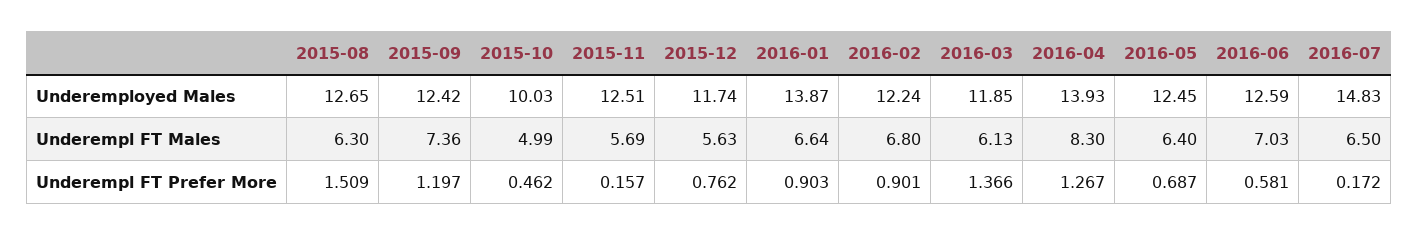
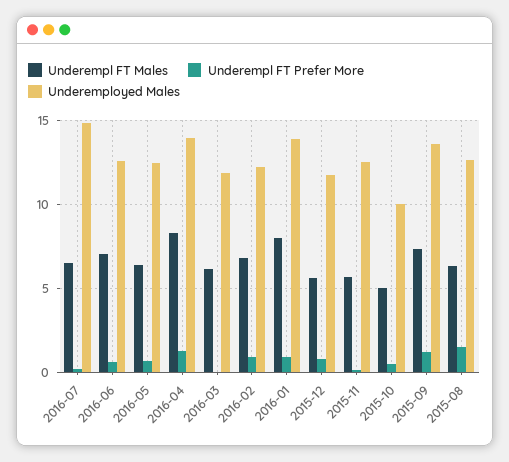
  {
    "Underemployed Males": {
      "2015-08": 12.65,
-     "2015-09": 12.42,
+     "2015-09": 13.5,
      "2015-10": 10.03,
      "2015-11": 12.51,
      "2015-12": 11.74,
      "2016-01": 13.87,
      "2016-02": 12.24,
      "2016-03": 11.85,
      "2016-04": 13.93,
      "2016-05": 12.45,
      "2016-06": 12.59,
      "2016-07": 14.83
    },
    "Underempl FT Males": {
      "2015-08": 6.3,
      "2015-09": 7.36,
      "2015-10": 4.99,
      "2015-11": 5.69,
      "2015-12": 5.63,
-     "2016-01": 6.64,
+     "2016-01": 8,
      "2016-02": 6.8,
      "2016-03": 6.13,
      "2016-04": 8.3,
      "2016-05": 6.4,
      "2016-06": 7.03,
      "2016-07": 6.5
    },
    "Underempl FT Prefer More": {
      "2015-08": 1.509,
      "2015-09": 1.197,
      "2015-10": 0.462,
      "2015-11": 0.157,
      "2015-12": 0.762,
      "2016-01": 0.903,
      "2016-02": 0.901,
-     "2016-03": 1.366,
+     "2016-03": 0,
      "2016-04": 1.267,
      "2016-05": 0.687,
      "2016-06": 0.581,
      "2016-07": 0.172
    }
  }

